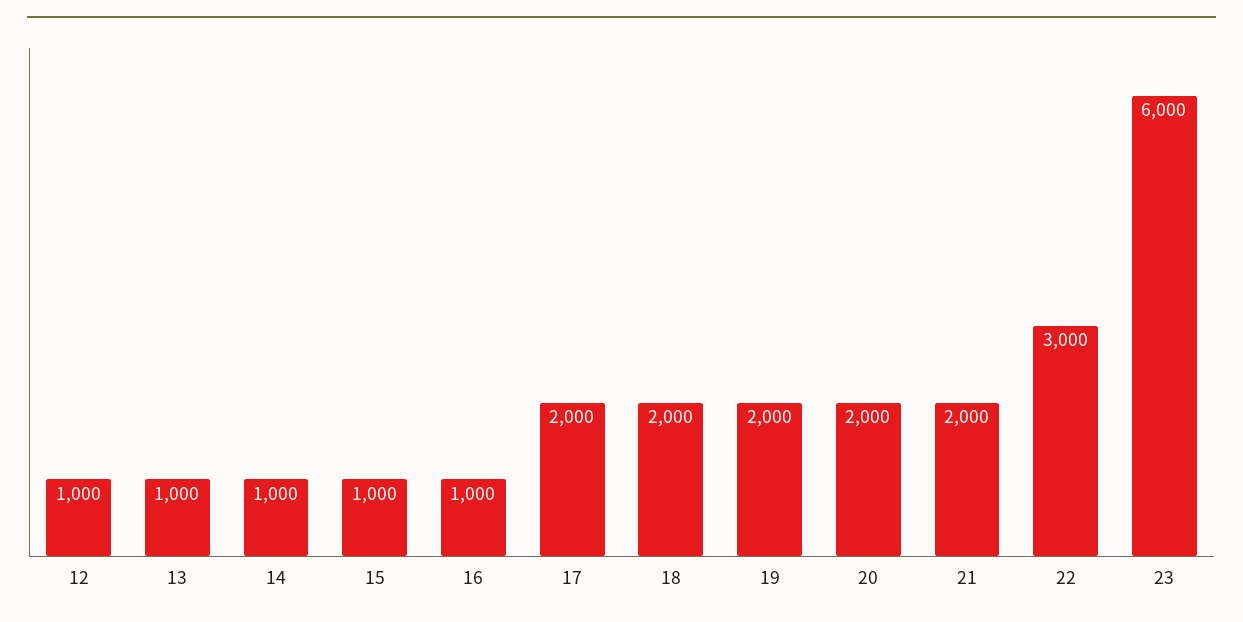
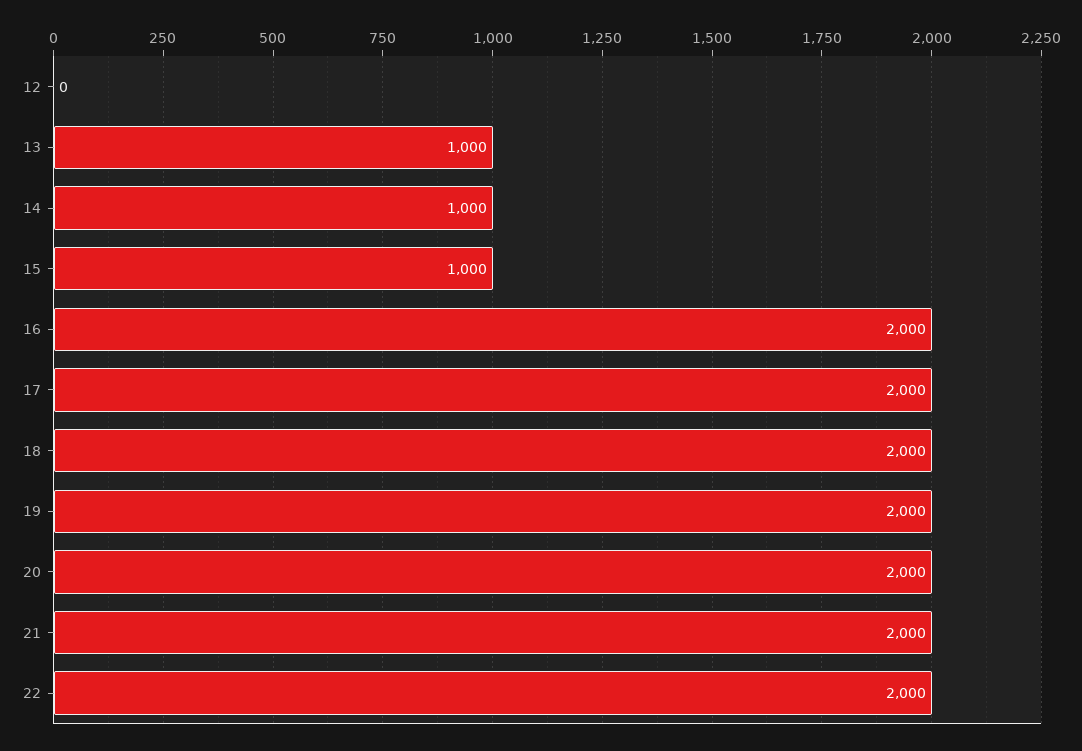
  {
-   "12": 1000,
+   "12": 0,
    "13": 1000,
    "14": 1000,
    "15": 1000,
-   "16": 1000,
+   "16": 2000,
    "17": 2000,
    "18": 2000,
    "19": 2000,
    "20": 2000,
    "21": 2000,
-   "22": 3000,
+   "22": 2000
-   "23": 6000
  }

